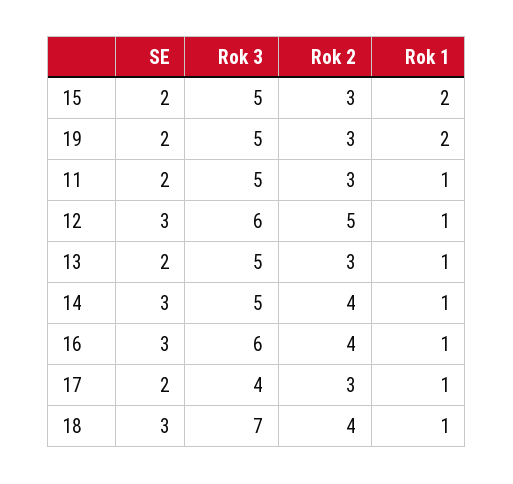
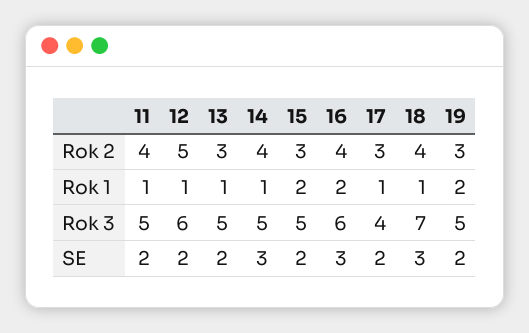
  {
    "SE": {
      "15": 2,
      "19": 2,
      "11": 2,
-     "12": 3,
+     "12": 2,
      "13": 2,
      "14": 3,
      "16": 3,
      "17": 2,
      "18": 3
    },
    "Rok 3": {
      "15": 5,
      "19": 5,
      "11": 5,
      "12": 6,
      "13": 5,
      "14": 5,
      "16": 6,
      "17": 4,
      "18": 7
    },
    "Rok 2": {
      "15": 3,
      "19": 3,
-     "11": 3,
+     "11": 4,
      "12": 5,
      "13": 3,
      "14": 4,
      "16": 4,
      "17": 3,
      "18": 4
    },
    "Rok 1": {
      "15": 2,
      "19": 2,
      "11": 1,
      "12": 1,
      "13": 1,
      "14": 1,
-     "16": 1,
+     "16": 2,
      "17": 1,
      "18": 1
    }
  }

